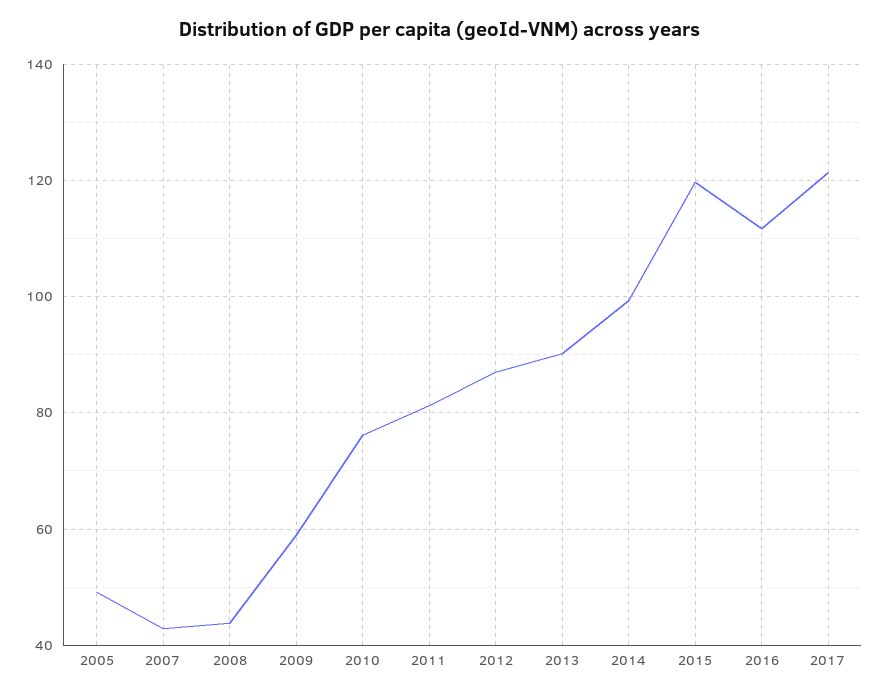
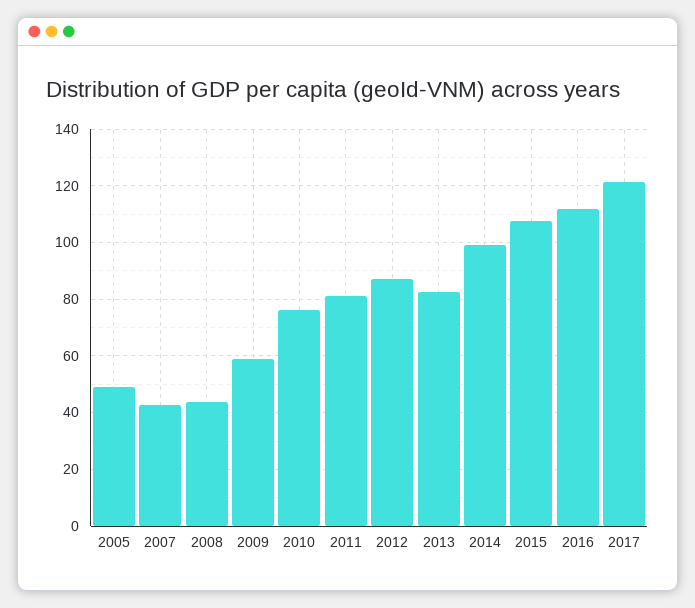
  {
    "2005": 50,
    "2007": 42,
    "2008": 44,
    "2009": 58,
    "2010": 76,
    "2011": 82,
    "2012": 88,
-   "2013": 90,
+   "2013": 82.5,
    "2014": 100,
-   "2015": 120,
+   "2015": 107.5,
    "2016": 112,
    "2017": 122
  }

